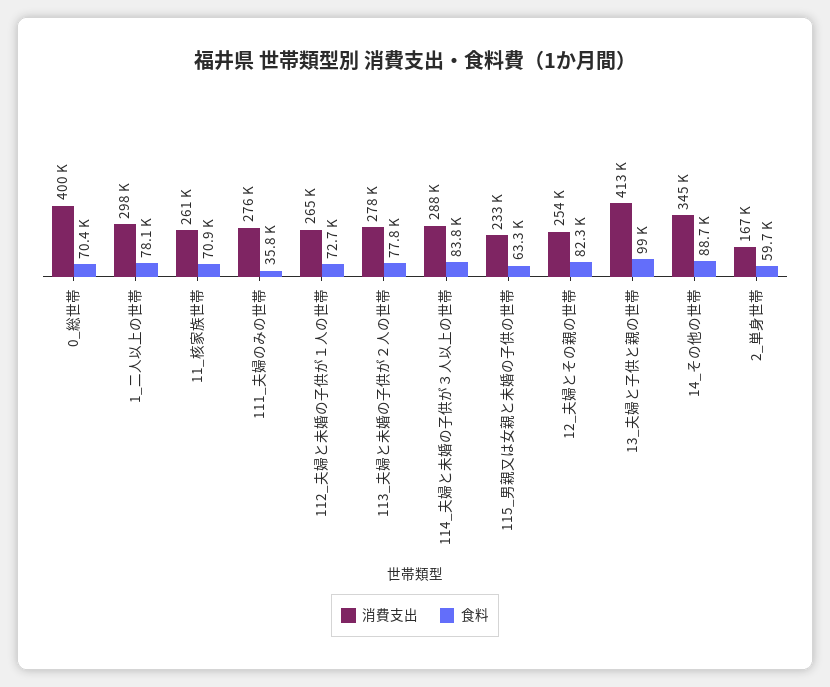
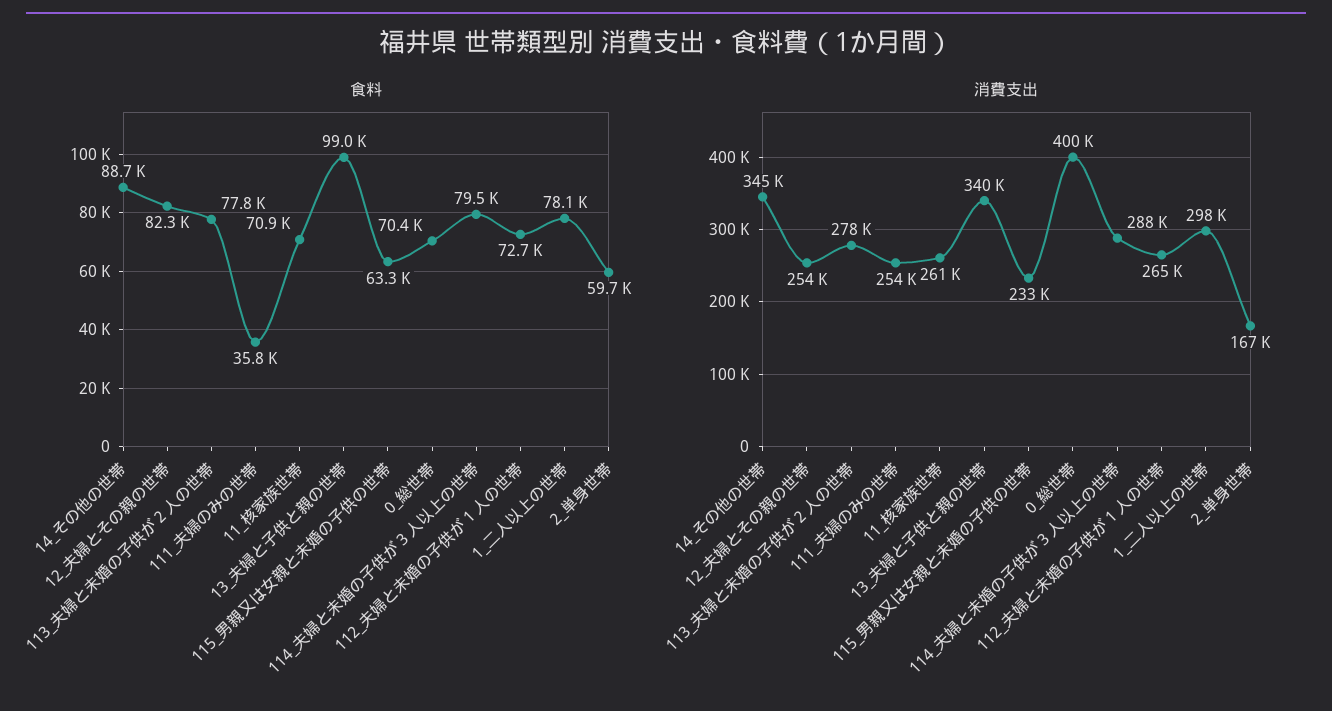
  {
    "消費支出": {
      "0_総世帯": 400000,
      "1_二人以上の世帯": 298000,
      "11_核家族世帯": 261000,
-     "111_夫婦のみの世帯": 276000,
+     "111_夫婦のみの世帯": 254000,
      "112_夫婦と未婚の子供が１人の世帯": 265000,
      "113_夫婦と未婚の子供が２人の世帯": 278000,
      "114_夫婦と未婚の子供が３人以上の世帯": 288000,
      "115_男親又は女親と未婚の子供の世帯": 233000,
      "12_夫婦とその親の世帯": 254000,
-     "13_夫婦と子供と親の世帯": 413000,
+     "13_夫婦と子供と親の世帯": 340000,
      "14_その他の世帯": 345000,
      "2_単身世帯": 167000
    },
    "食料": {
      "0_総世帯": 70400,
      "1_二人以上の世帯": 78100,
      "11_核家族世帯": 70900,
      "111_夫婦のみの世帯": 35800,
      "112_夫婦と未婚の子供が１人の世帯": 72700,
      "113_夫婦と未婚の子供が２人の世帯": 77800,
-     "114_夫婦と未婚の子供が３人以上の世帯": 83800,
+     "114_夫婦と未婚の子供が３人以上の世帯": 79500,
      "115_男親又は女親と未婚の子供の世帯": 63300,
      "12_夫婦とその親の世帯": 82300,
      "13_夫婦と子供と親の世帯": 99000,
      "14_その他の世帯": 88700,
      "2_単身世帯": 59700
    }
  }

